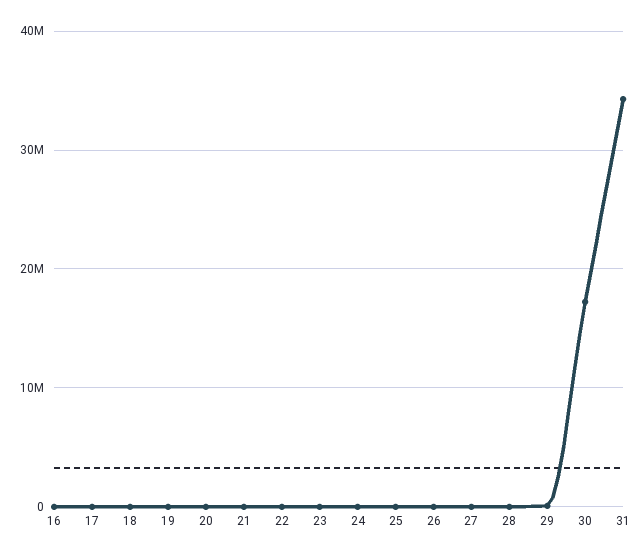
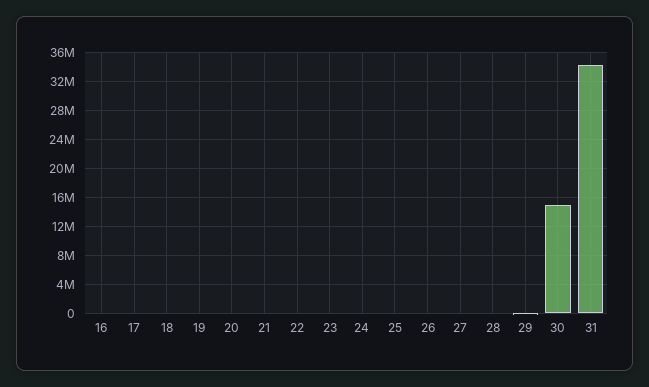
  {
    "16": 0,
    "17": 0,
    "18": 0,
    "19": 0,
    "20": 0,
    "21": 0,
    "22": 0,
    "23": 0,
    "24": 0,
    "25": 0,
    "26": 0,
    "27": 0,
    "28": 0,
    "29": 0,
-   "30": 17000000,
+   "30": 15000000,
    "31": 34000000
  }

